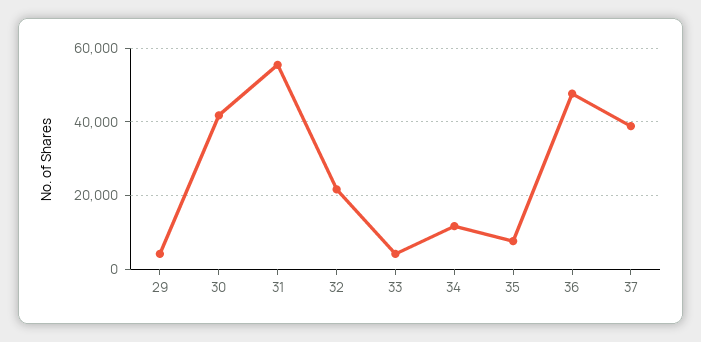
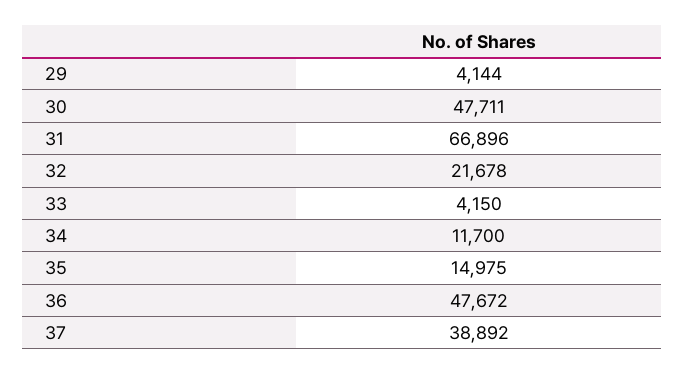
  {
    "29": 4144,
-   "30": 42000,
+   "30": 47711,
-   "31": 56000,
+   "31": 66896,
    "32": 21678,
    "33": 4150,
    "34": 11700,
-   "35": 8000,
+   "35": 14975,
    "36": 47672,
    "37": 38892
  }

